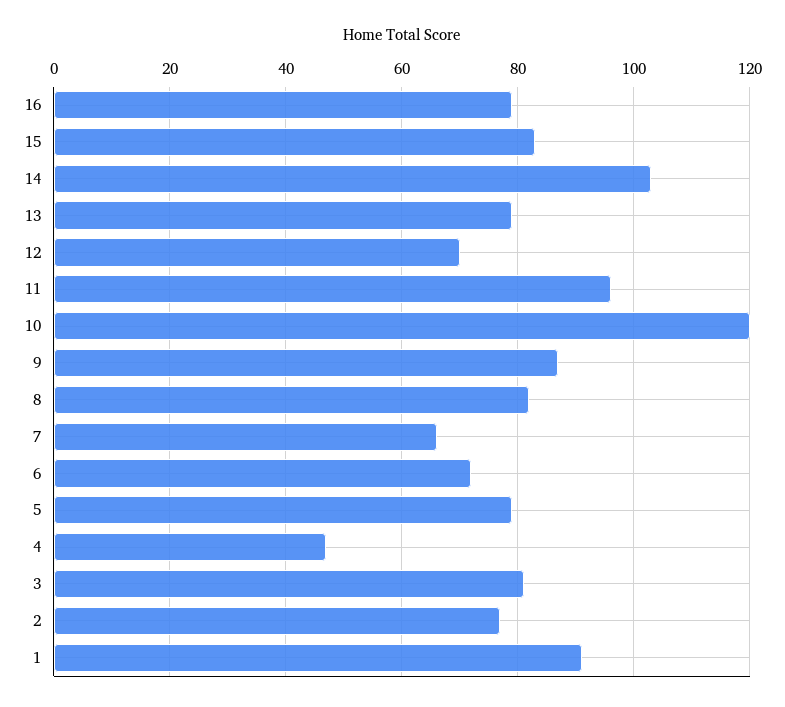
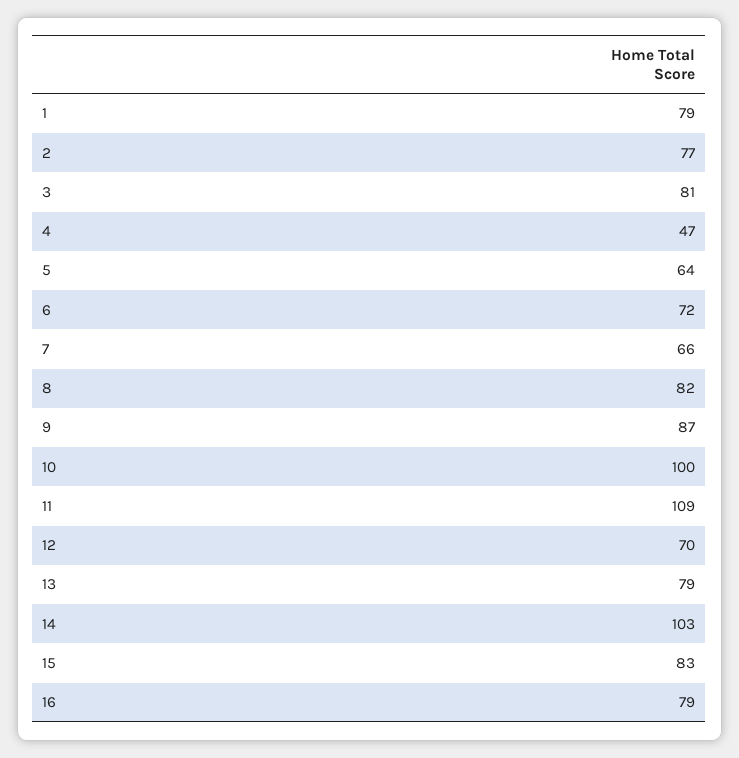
  {
    "16": 79,
    "15": 83,
    "14": 103,
    "13": 79,
    "12": 70,
-   "11": 95,
+   "11": 109,
-   "10": 120,
+   "10": 100,
    "9": 87,
    "8": 82,
    "7": 66,
    "6": 72,
-   "5": 80,
+   "5": 64,
    "4": 47,
    "3": 81,
    "2": 77,
-   "1": 90
+   "1": 79
  }

